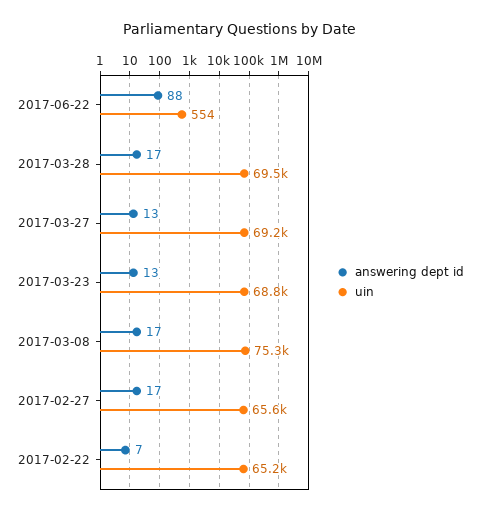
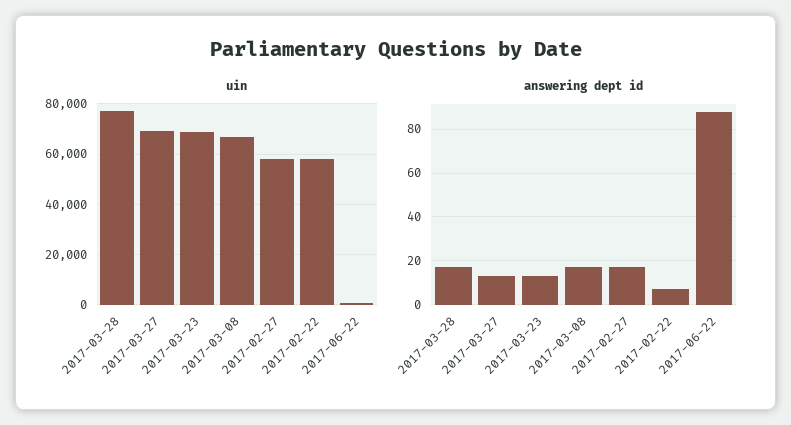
  {
    "answering dept id": {
      "2017-06-22": 88,
      "2017-03-28": 17,
      "2017-03-27": 13,
      "2017-03-23": 13,
      "2017-03-08": 17,
      "2017-02-27": 17,
      "2017-02-22": 7
    },
    "uin": {
      "2017-06-22": 554,
-     "2017-03-28": 69500,
+     "2017-03-28": 77500,
      "2017-03-27": 69200,
      "2017-03-23": 68800,
-     "2017-03-08": 75300,
+     "2017-03-08": 67500,
-     "2017-02-27": 65600,
+     "2017-02-27": 57500,
-     "2017-02-22": 65200
+     "2017-02-22": 57500
    }
  }

